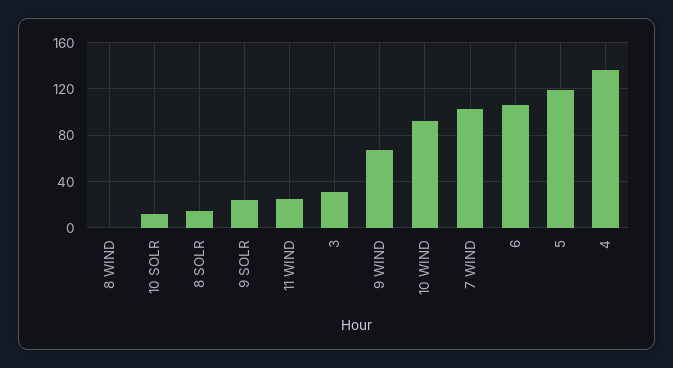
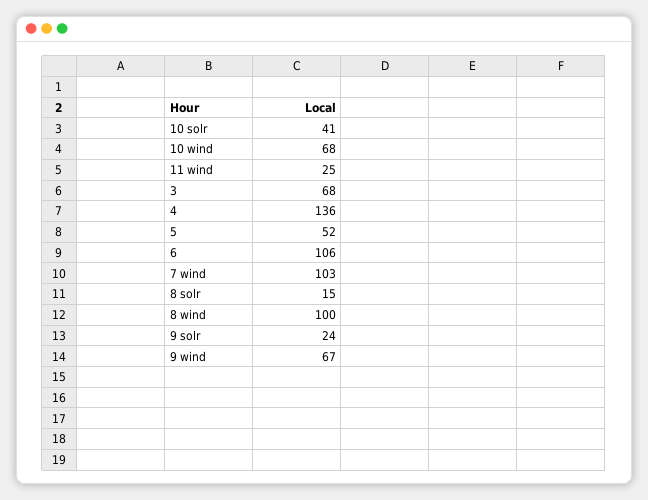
  {
-   "8 WIND": 0,
+   "8 WIND": 100,
-   "10 SOLR": 10,
+   "10 SOLR": 41,
    "8 SOLR": 15,
    "9 SOLR": 24,
    "11 WIND": 25,
-   "3": 30,
+   "3": 68,
    "9 WIND": 67,
-   "10 WIND": 90,
+   "10 WIND": 68,
    "7 WIND": 103,
    "6": 106,
-   "5": 120,
+   "5": 52,
    "4": 136
  }

